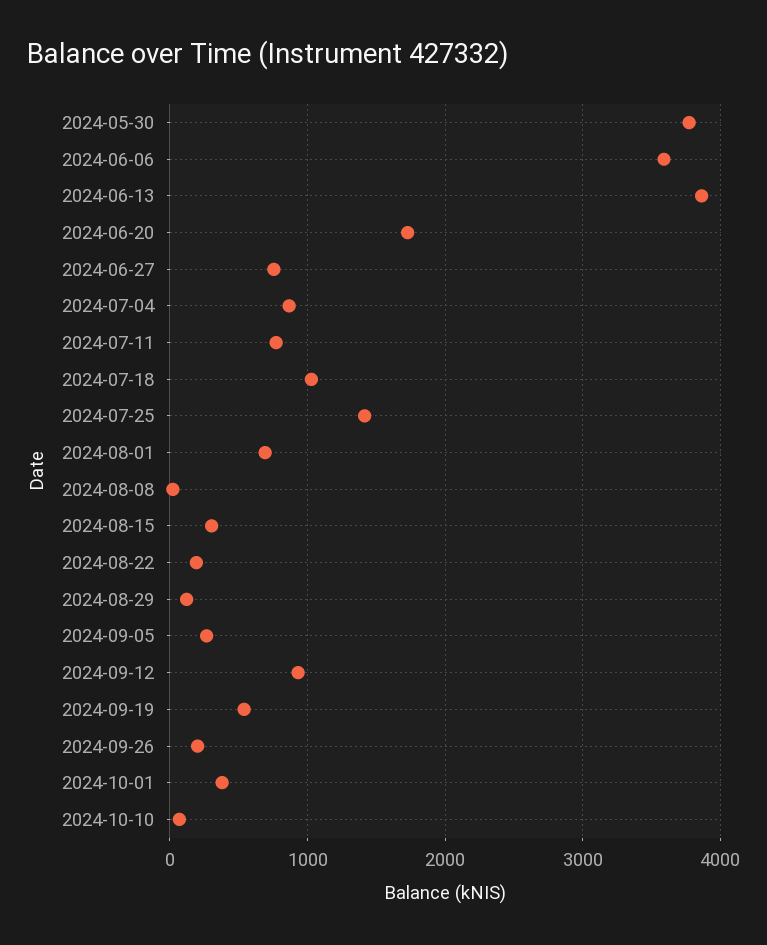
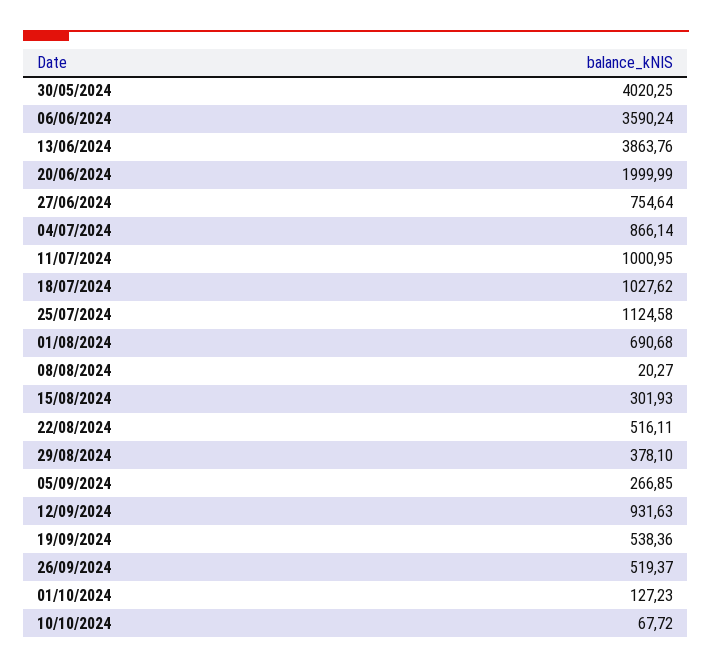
  {
-   "2024-05-30": 3800,
+   "2024-05-30": 4020.25,
    "2024-06-06": 3590.24,
    "2024-06-13": 3863.76,
-   "2024-06-20": 1700,
+   "2024-06-20": 1999.99,
    "2024-06-27": 754.64,
    "2024-07-04": 866.14,
-   "2024-07-11": 800,
+   "2024-07-11": 1000.95,
    "2024-07-18": 1027.62,
-   "2024-07-25": 1400,
+   "2024-07-25": 1124.58,
    "2024-08-01": 690.68,
    "2024-08-08": 20.27,
    "2024-08-15": 301.93,
-   "2024-08-22": 200,
+   "2024-08-22": 516.11,
-   "2024-08-29": 100,
+   "2024-08-29": 378.1,
    "2024-09-05": 266.85,
    "2024-09-12": 931.63,
    "2024-09-19": 538.36,
-   "2024-09-26": 200,
+   "2024-09-26": 519.37,
-   "2024-10-01": 400,
+   "2024-10-01": 127.23,
    "2024-10-10": 67.72
  }

